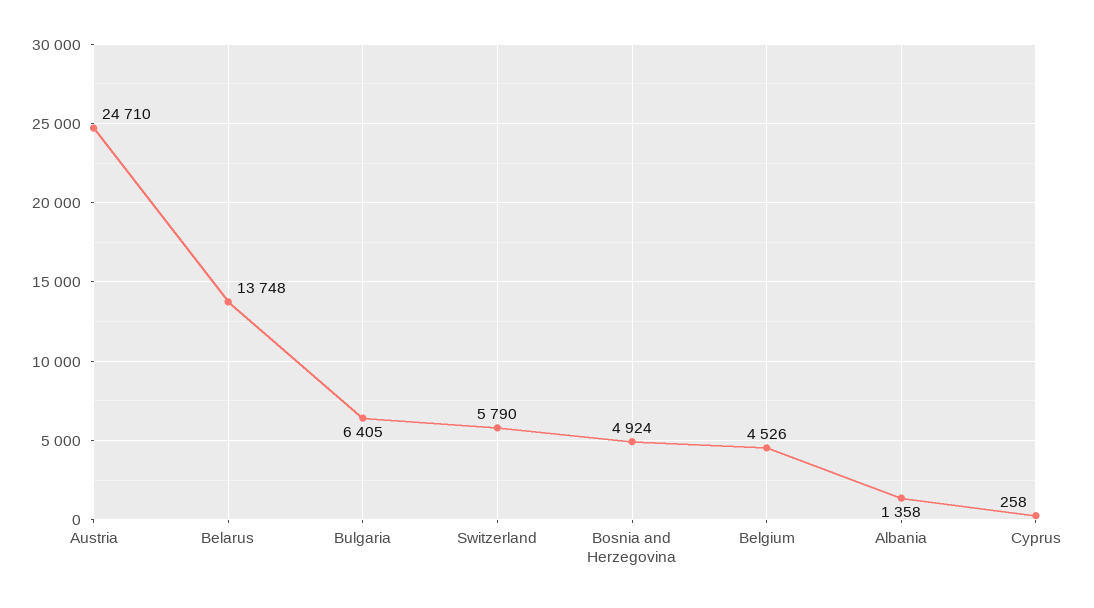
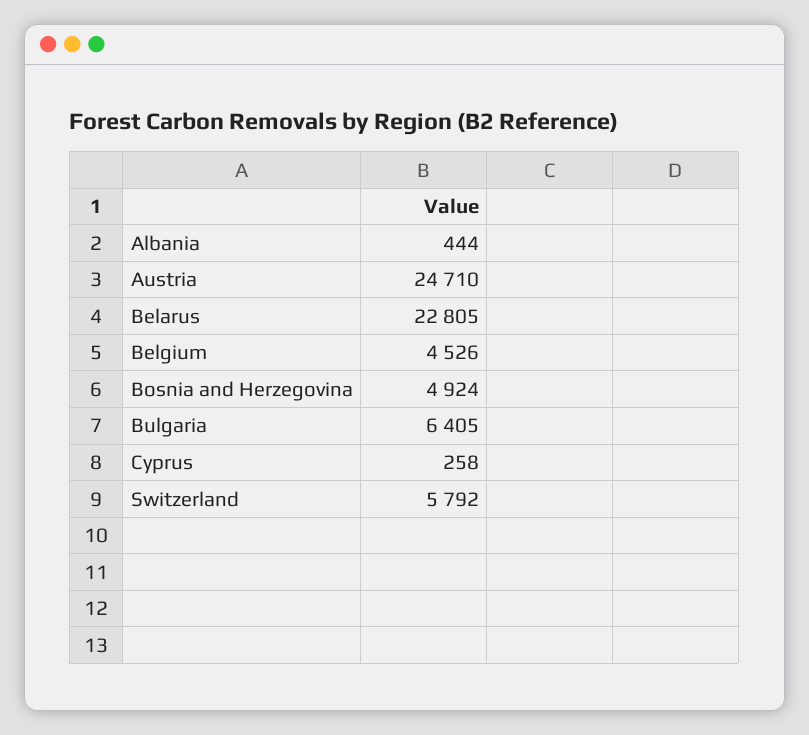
  {
    "Austria": 24710,
-   "Belarus": 13748,
+   "Belarus": 22805,
    "Bulgaria": 6405,
-   "Switzerland": 5790,
+   "Switzerland": 5792,
    "Bosnia and Herzegovina": 4924,
    "Belgium": 4526,
-   "Albania": 1358,
+   "Albania": 444,
    "Cyprus": 258
  }

